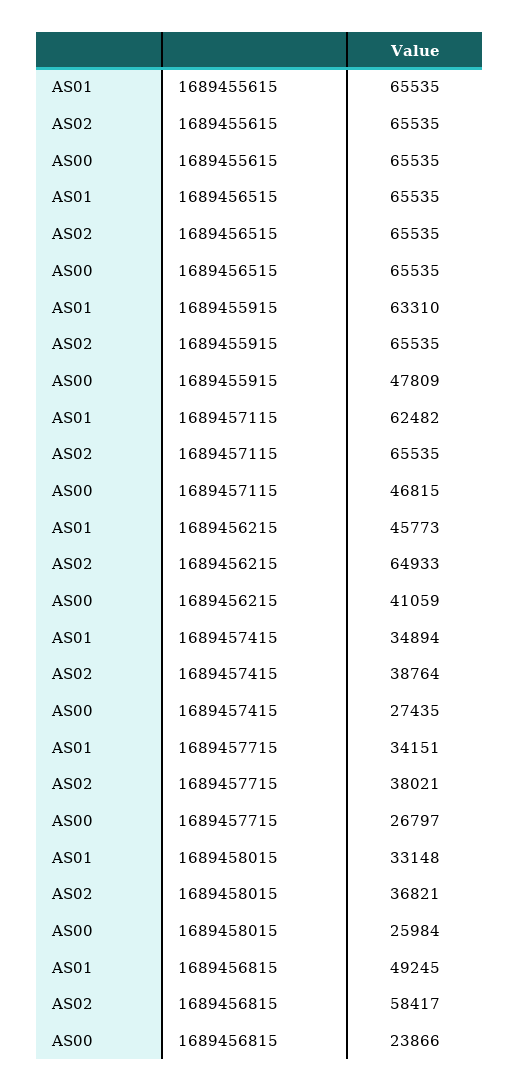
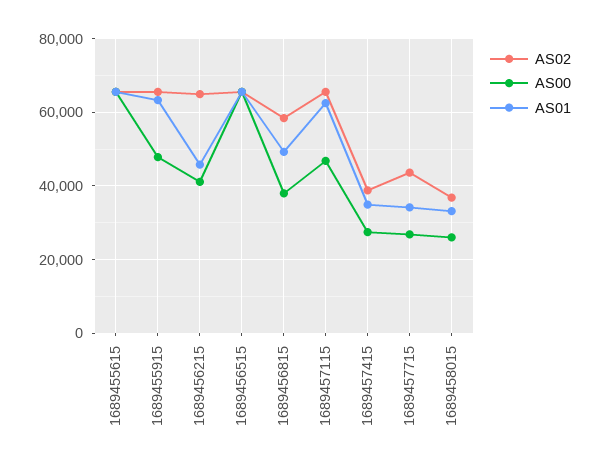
  {
    "AS01": {
      "1689455615": 65535,
      "1689456515": 65535,
      "1689455915": 63310,
      "1689457115": 62482,
      "1689456215": 45773,
      "1689457415": 34894,
      "1689457715": 34151,
      "1689458015": 33148,
      "1689456815": 49245
    },
    "AS02": {
      "1689455615": 65535,
      "1689456515": 65535,
      "1689455915": 65535,
      "1689457115": 65535,
      "1689456215": 64933,
      "1689457415": 38764,
-     "1689457715": 38021,
+     "1689457715": 44000,
      "1689458015": 36821,
      "1689456815": 58417
    },
    "AS00": {
      "1689455615": 65535,
      "1689456515": 65535,
      "1689455915": 47809,
      "1689457115": 46815,
      "1689456215": 41059,
      "1689457415": 27435,
      "1689457715": 26797,
      "1689458015": 25984,
-     "1689456815": 23866
+     "1689456815": 38000
    }
  }

